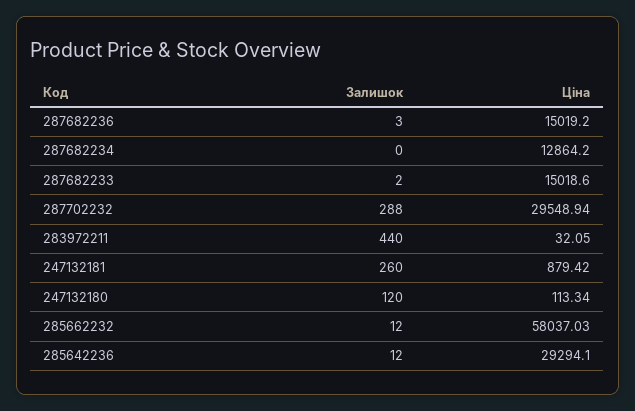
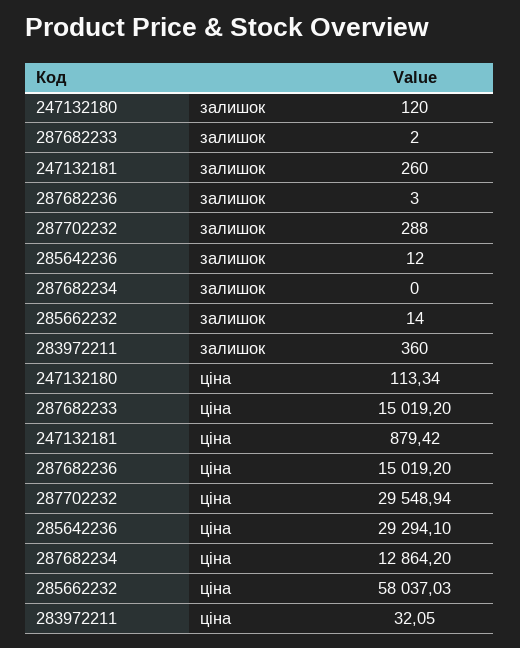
  {
    "Залишок": {
      "287682236": 3,
      "287682234": 0,
      "287682233": 2,
      "287702232": 288,
-     "283972211": 440,
+     "283972211": 360,
      "247132181": 260,
      "247132180": 120,
-     "285662232": 12,
+     "285662232": 14,
      "285642236": 12
    },
    "Ціна": {
      "287682236": 15019.2,
      "287682234": 12864.2,
-     "287682233": 15018.6,
+     "287682233": 15019.2,
      "287702232": 29548.94,
      "283972211": 32.05,
      "247132181": 879.42,
      "247132180": 113.34,
      "285662232": 58037.03,
      "285642236": 29294.1
    }
  }

